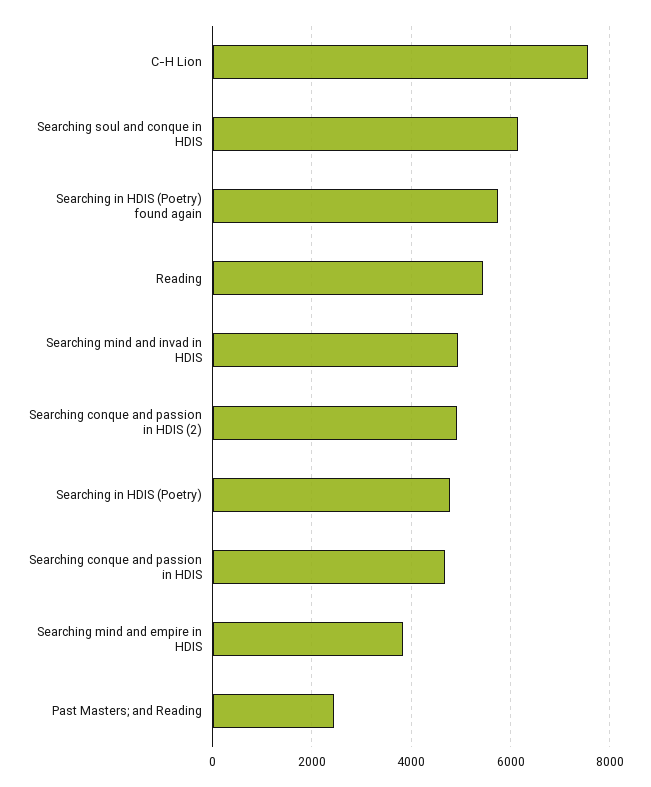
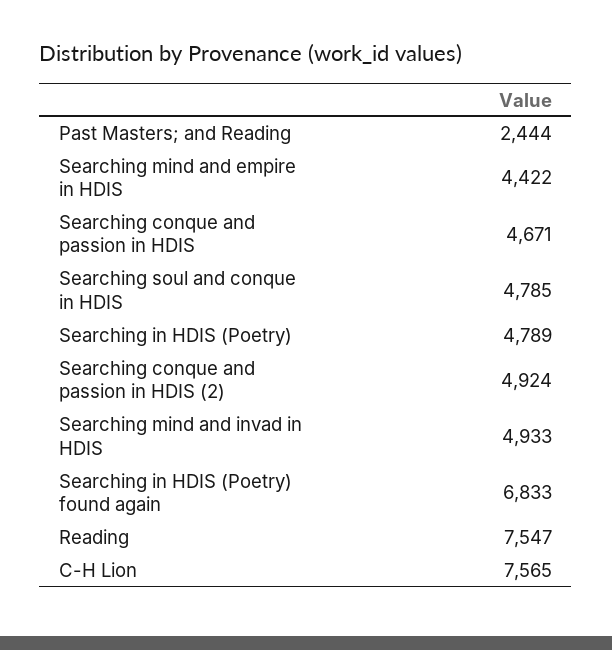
  {
    "C-H Lion": 7565,
-   "Searching soul and conque in HDIS": 6200,
+   "Searching soul and conque in HDIS": 4785,
-   "Searching in HDIS (Poetry) found again": 5800,
+   "Searching in HDIS (Poetry) found again": 6833,
-   "Reading": 5400,
+   "Reading": 7547,
    "Searching mind and invad in HDIS": 4933,
    "Searching conque and passion in HDIS (2)": 4924,
    "Searching in HDIS (Poetry)": 4789,
    "Searching conque and passion in HDIS": 4671,
-   "Searching mind and empire in HDIS": 3800,
+   "Searching mind and empire in HDIS": 4422,
    "Past Masters; and Reading": 2444
  }

